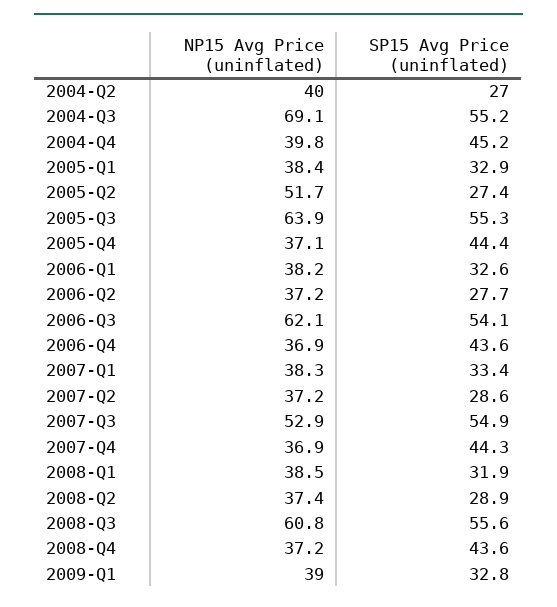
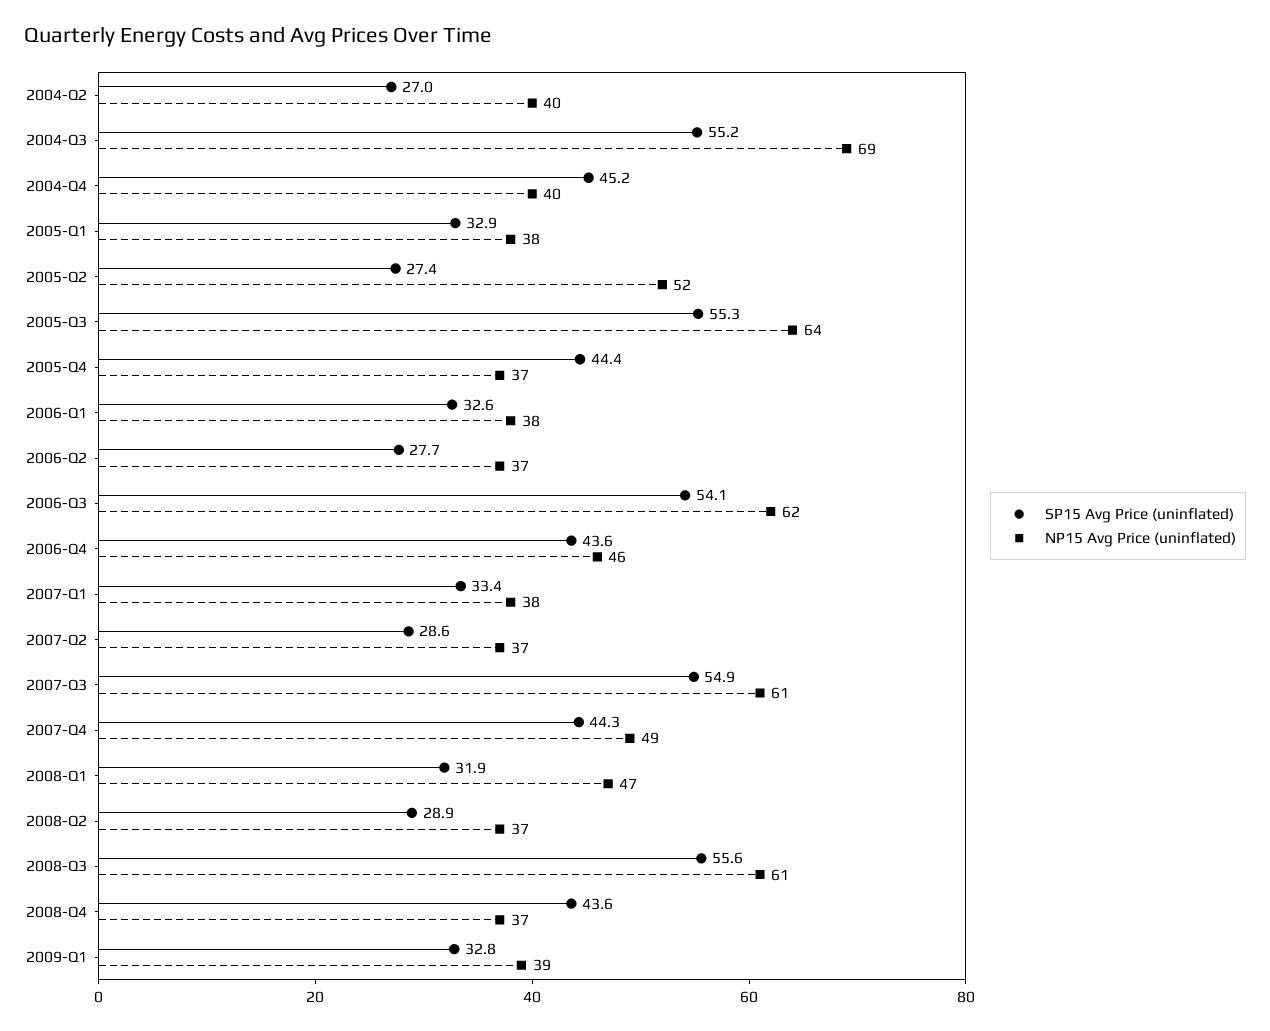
  {
    "NP15 Avg Price (uninflated)": {
      "2004-Q2": 40,
      "2004-Q3": 69.1,
      "2004-Q4": 39.8,
      "2005-Q1": 38.4,
      "2005-Q2": 51.7,
      "2005-Q3": 63.9,
      "2005-Q4": 37.1,
      "2006-Q1": 38.2,
      "2006-Q2": 37.2,
      "2006-Q3": 62.1,
-     "2006-Q4": 36.9,
+     "2006-Q4": 46,
      "2007-Q1": 38.3,
      "2007-Q2": 37.2,
-     "2007-Q3": 52.9,
+     "2007-Q3": 61,
-     "2007-Q4": 36.9,
+     "2007-Q4": 49,
-     "2008-Q1": 38.5,
+     "2008-Q1": 47,
      "2008-Q2": 37.4,
      "2008-Q3": 60.8,
      "2008-Q4": 37.2,
      "2009-Q1": 39
    },
    "SP15 Avg Price (uninflated)": {
      "2004-Q2": 27,
      "2004-Q3": 55.2,
      "2004-Q4": 45.2,
      "2005-Q1": 32.9,
      "2005-Q2": 27.4,
      "2005-Q3": 55.3,
      "2005-Q4": 44.4,
      "2006-Q1": 32.6,
      "2006-Q2": 27.7,
      "2006-Q3": 54.1,
      "2006-Q4": 43.6,
      "2007-Q1": 33.4,
      "2007-Q2": 28.6,
      "2007-Q3": 54.9,
      "2007-Q4": 44.3,
      "2008-Q1": 31.9,
      "2008-Q2": 28.9,
      "2008-Q3": 55.6,
      "2008-Q4": 43.6,
      "2009-Q1": 32.8
    }
  }

